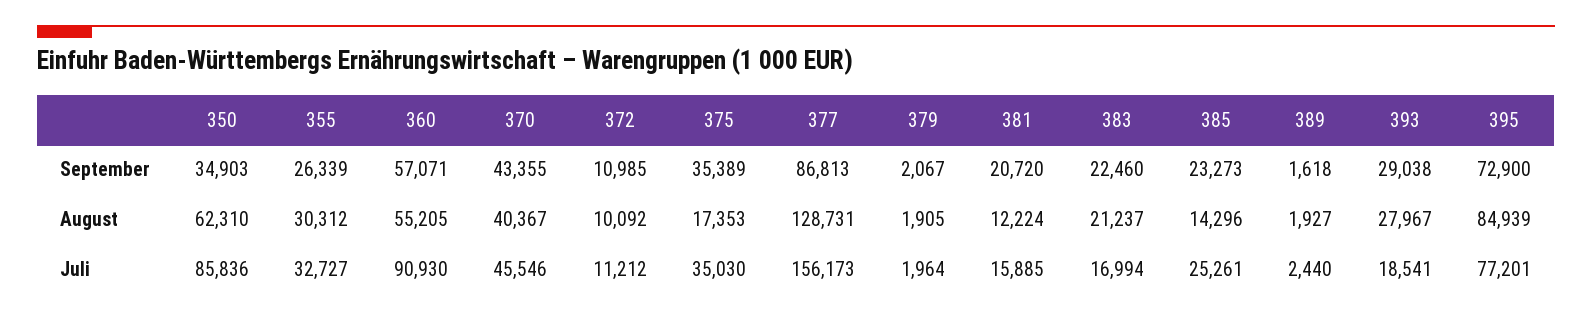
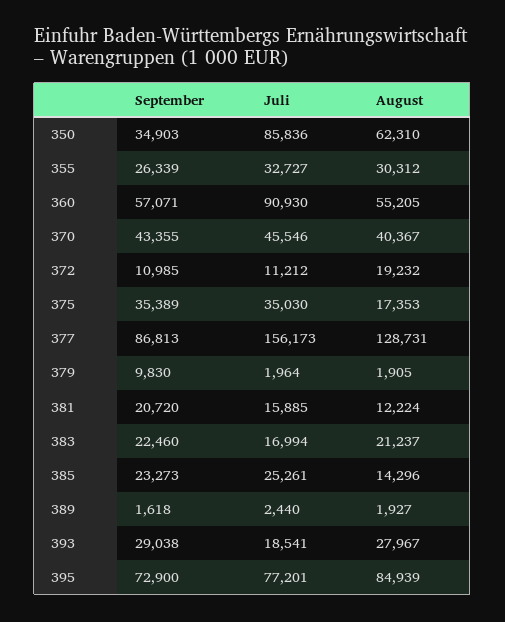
  {
    "350": {
      "September": 34903,
      "August": 62310,
      "Juli": 85836
    },
    "355": {
      "September": 26339,
      "August": 30312,
      "Juli": 32727
    },
    "360": {
      "September": 57071,
      "August": 55205,
      "Juli": 90930
    },
    "370": {
      "September": 43355,
      "August": 40367,
      "Juli": 45546
    },
    "372": {
      "September": 10985,
-     "August": 10092,
+     "August": 19232,
      "Juli": 11212
    },
    "375": {
      "September": 35389,
      "August": 17353,
      "Juli": 35030
    },
    "377": {
      "September": 86813,
      "August": 128731,
      "Juli": 156173
    },
    "379": {
-     "September": 2067,
+     "September": 9830,
      "August": 1905,
      "Juli": 1964
    },
    "381": {
      "September": 20720,
      "August": 12224,
      "Juli": 15885
    },
    "383": {
      "September": 22460,
      "August": 21237,
      "Juli": 16994
    },
    "385": {
      "September": 23273,
      "August": 14296,
      "Juli": 25261
    },
    "389": {
      "September": 1618,
      "August": 1927,
      "Juli": 2440
    },
    "393": {
      "September": 29038,
      "August": 27967,
      "Juli": 18541
    },
    "395": {
      "September": 72900,
      "August": 84939,
      "Juli": 77201
    }
  }

